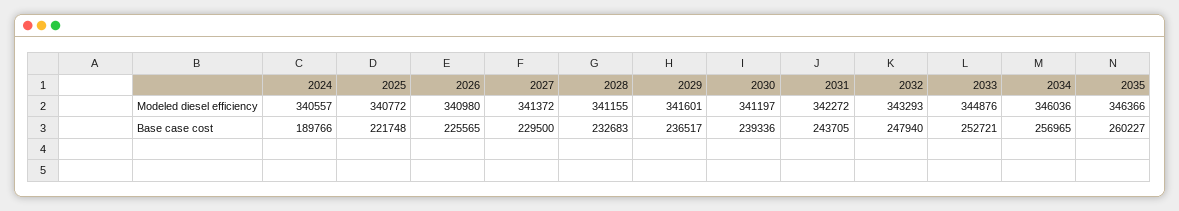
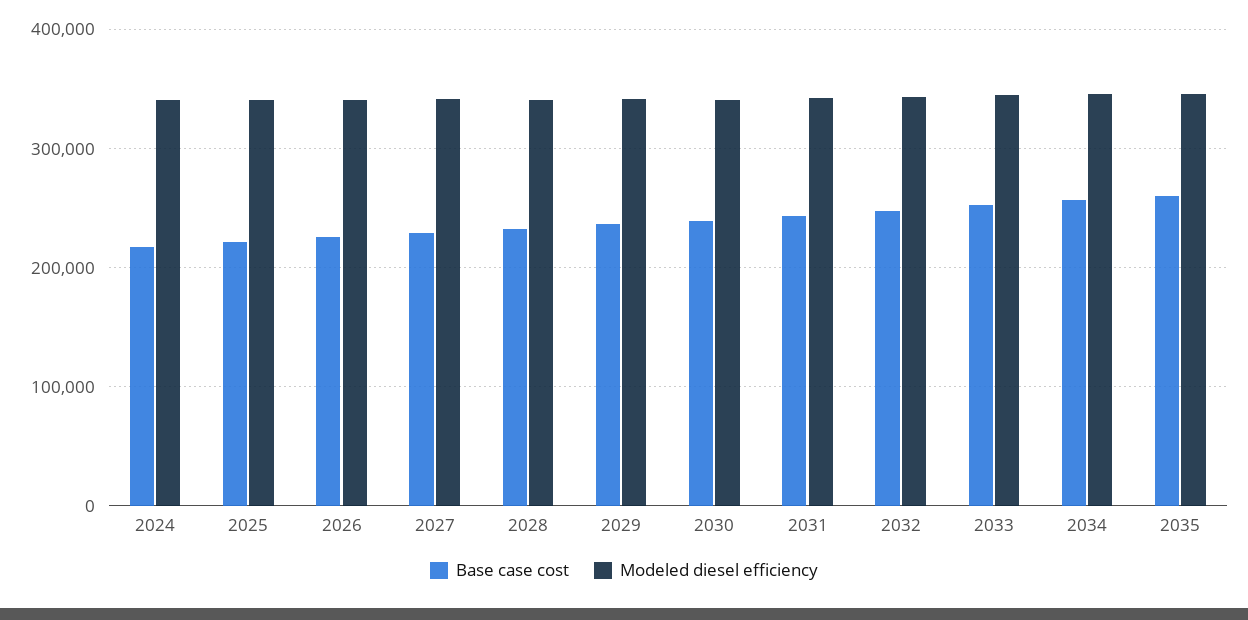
  {
    "Modeled diesel efficiency": {
      "2024": 340557,
      "2025": 340772,
      "2026": 340980,
      "2027": 341372,
      "2028": 341155,
      "2029": 341601,
      "2030": 341197,
      "2031": 342272,
      "2032": 343293,
      "2033": 344876,
      "2034": 346036,
      "2035": 346366
    },
    "Base case cost": {
-     "2024": 189766,
+     "2024": 220000,
      "2025": 221748,
      "2026": 225565,
      "2027": 229500,
      "2028": 232683,
      "2029": 236517,
      "2030": 239336,
      "2031": 243705,
      "2032": 247940,
      "2033": 252721,
      "2034": 256965,
      "2035": 260227
    }
  }

